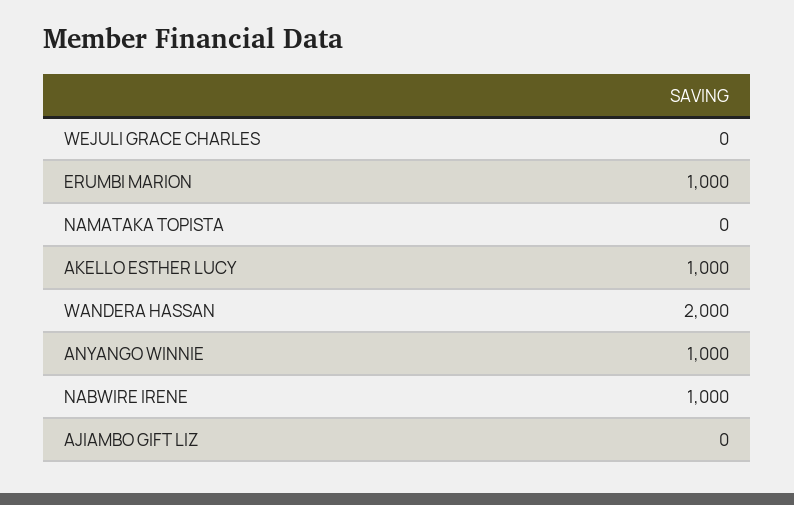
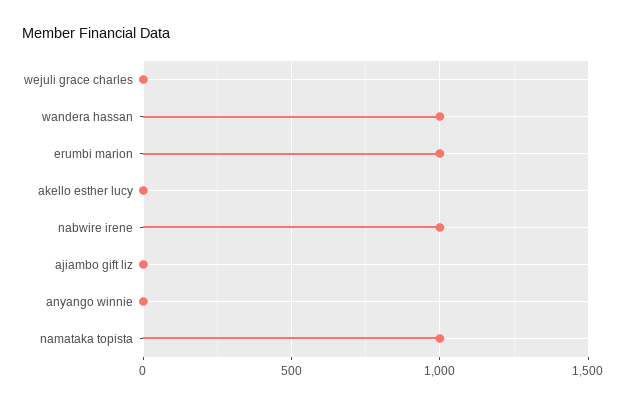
  {
    "WEJULI GRACE CHARLES": 0,
    "ERUMBI MARION": 1000,
-   "NAMATAKA TOPISTA": 0,
+   "NAMATAKA TOPISTA": 1000,
-   "AKELLO ESTHER LUCY": 1000,
+   "AKELLO ESTHER LUCY": 0,
-   "WANDERA HASSAN": 2000,
+   "WANDERA HASSAN": 1000,
-   "ANYANGO WINNIE": 1000,
+   "ANYANGO WINNIE": 0,
    "NABWIRE IRENE": 1000,
    "AJIAMBO GIFT LIZ": 0
  }

